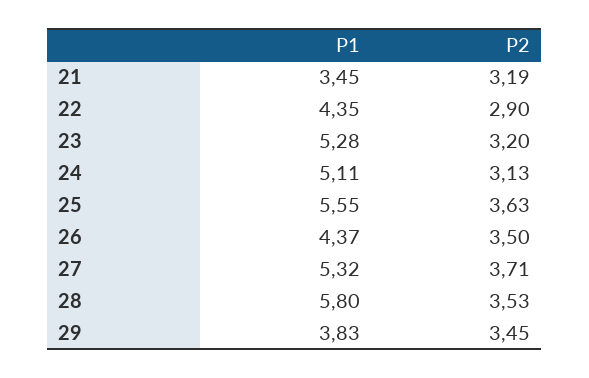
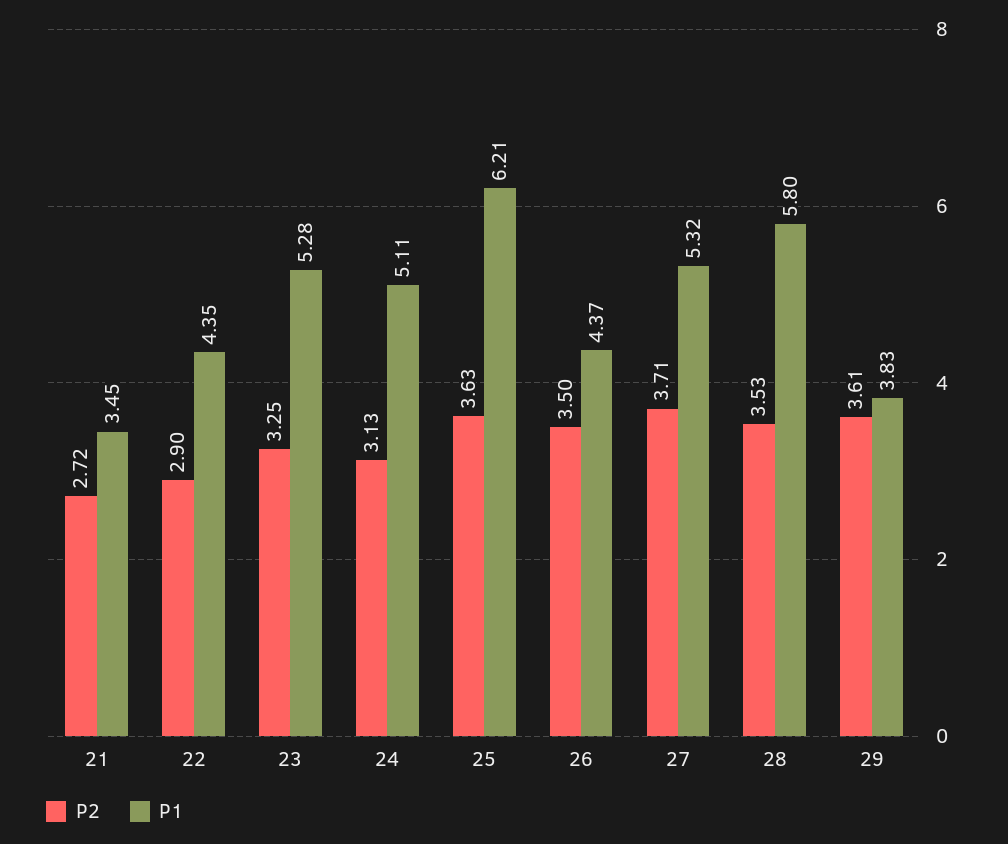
  {
    "P1": {
      "21": 3.45,
      "22": 4.35,
      "23": 5.28,
      "24": 5.11,
-     "25": 5.55,
+     "25": 6.21,
      "26": 4.37,
      "27": 5.32,
      "28": 5.8,
      "29": 3.83
    },
    "P2": {
-     "21": 3.19,
+     "21": 2.72,
      "22": 2.9,
-     "23": 3.2,
+     "23": 3.25,
      "24": 3.13,
      "25": 3.63,
      "26": 3.5,
      "27": 3.71,
      "28": 3.53,
-     "29": 3.45
+     "29": 3.61
    }
  }

